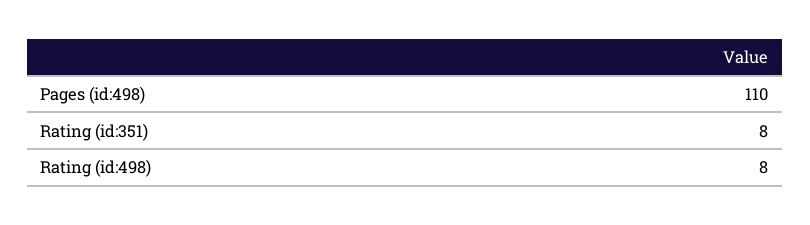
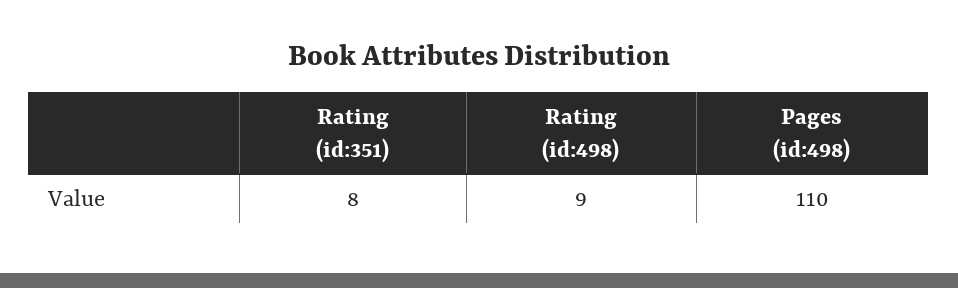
  {
    "Pages (id:498)": 110,
    "Rating (id:351)": 8,
-   "Rating (id:498)": 8
+   "Rating (id:498)": 9
  }

